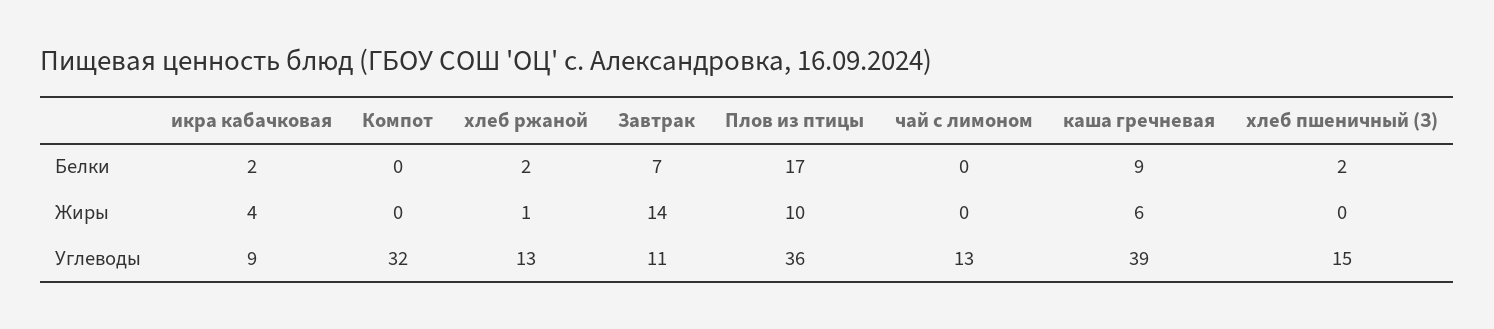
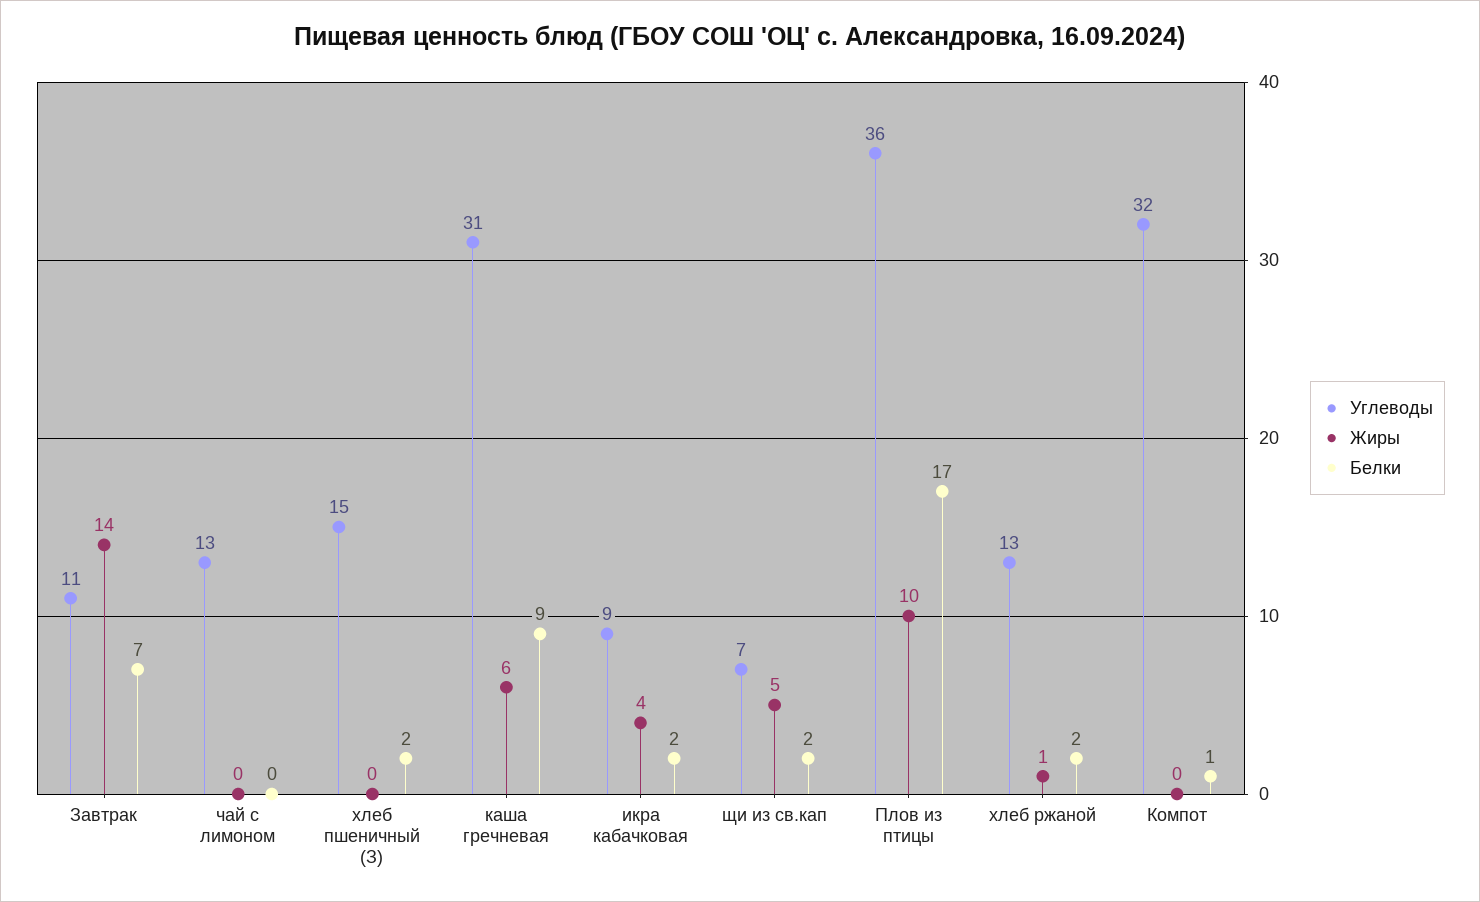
  {
    "Белки": {
      "икра кабачковая": 2,
-     "Компот": 0,
+     "Компот": 1,
      "хлеб ржаной": 2,
      "Завтрак": 7,
      "Плов из птицы": 17,
      "чай с лимоном": 0,
      "каша гречневая": 9,
-     "хлеб пшеничный (З)": 2
+     "хлеб пшеничный (З)": 2,
+     "щи из св.кап": 2
    },
    "Жиры": {
      "икра кабачковая": 4,
      "Компот": 0,
      "хлеб ржаной": 1,
      "Завтрак": 14,
      "Плов из птицы": 10,
      "чай с лимоном": 0,
      "каша гречневая": 6,
-     "хлеб пшеничный (З)": 0
+     "хлеб пшеничный (З)": 0,
+     "щи из св.кап": 5
    },
    "Углеводы": {
      "икра кабачковая": 9,
      "Компот": 32,
      "хлеб ржаной": 13,
      "Завтрак": 11,
      "Плов из птицы": 36,
      "чай с лимоном": 13,
-     "каша гречневая": 39,
+     "каша гречневая": 31,
-     "хлеб пшеничный (З)": 15
+     "хлеб пшеничный (З)": 15,
+     "щи из св.кап": 7
    }
  }

